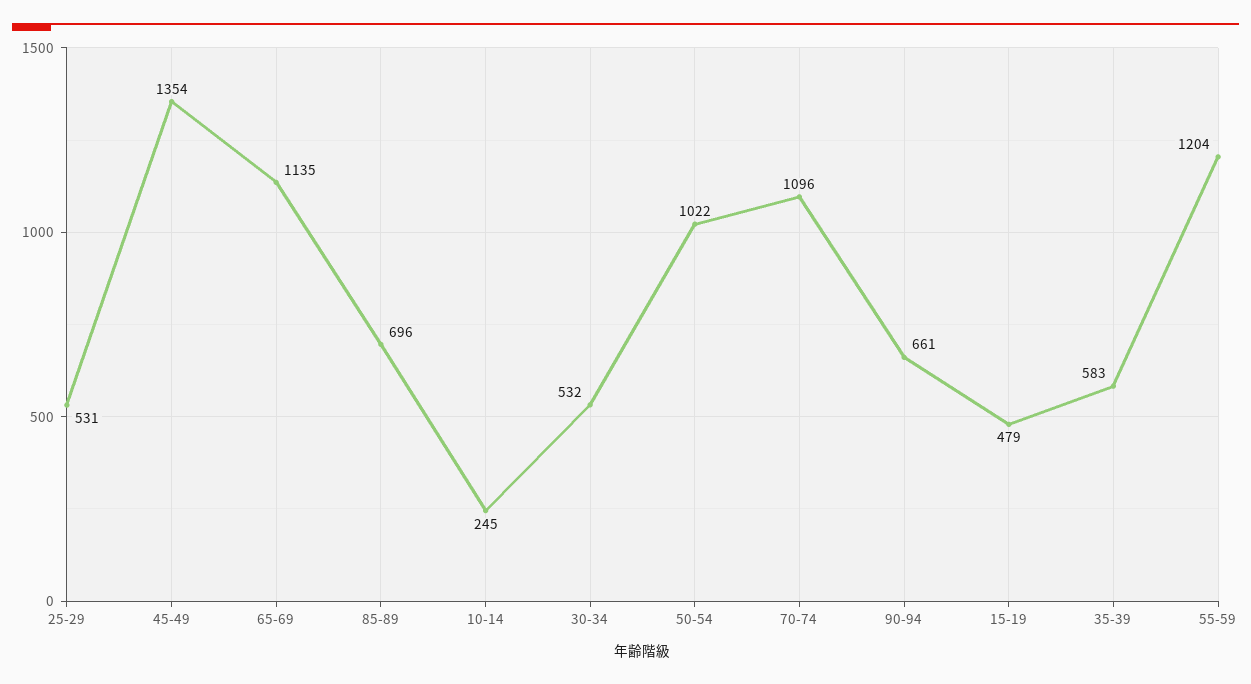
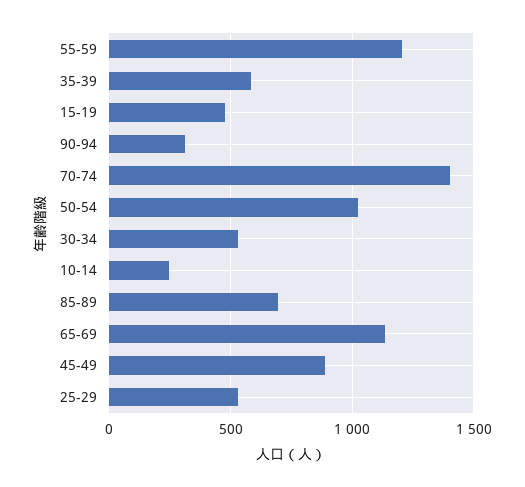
  {
    "25-29": 531,
-   "45-49": 1354,
+   "45-49": 900,
    "65-69": 1135,
    "85-89": 696,
    "10-14": 245,
    "30-34": 532,
    "50-54": 1022,
-   "70-74": 1096,
+   "70-74": 1400,
-   "90-94": 661,
+   "90-94": 300,
    "15-19": 479,
    "35-39": 583,
    "55-59": 1204
  }

